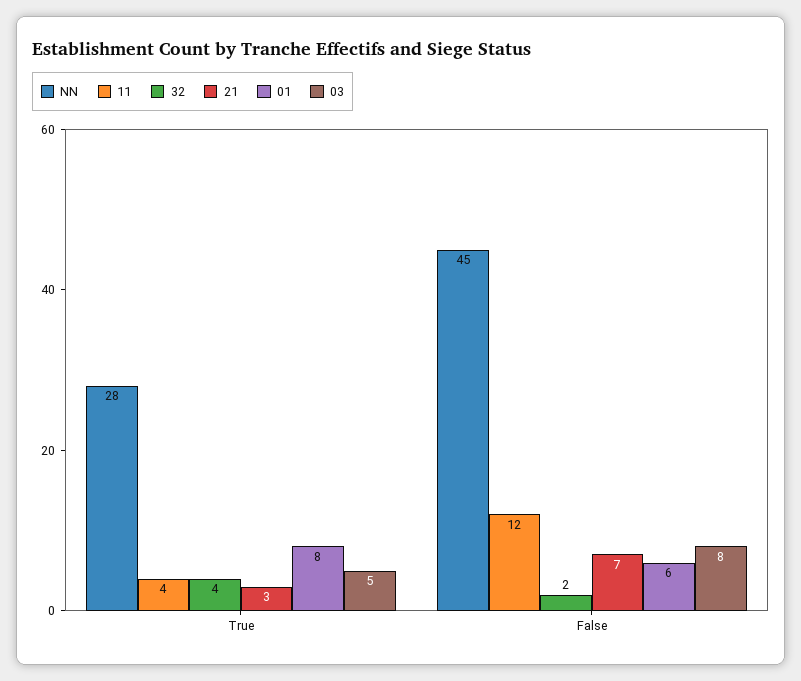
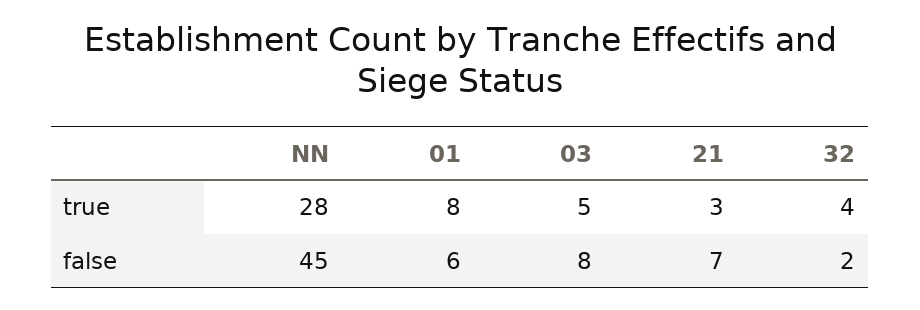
  {
    "NN": {
      "True": 28,
      "False": 45
    },
-   "11": {
-     "True": 4,
-     "False": 12
-   },
    "32": {
      "True": 4,
      "False": 2
    },
    "21": {
      "True": 3,
      "False": 7
    },
    "01": {
      "True": 8,
      "False": 6
    },
    "03": {
      "True": 5,
      "False": 8
    }
  }

